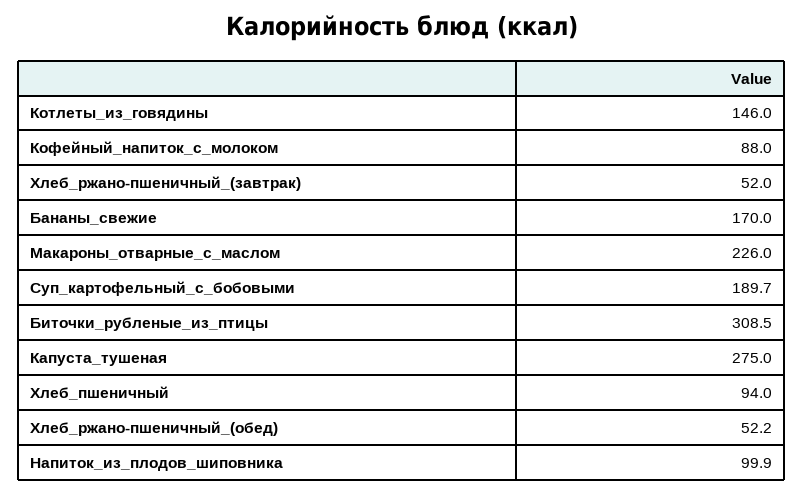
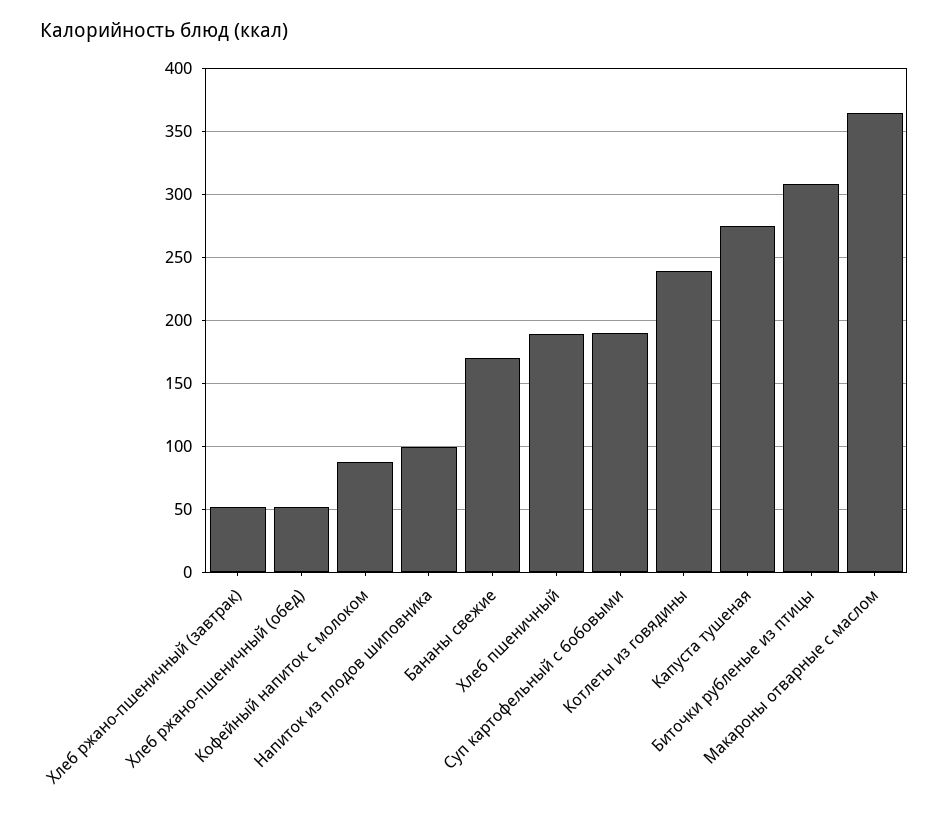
  {
-   "Котлеты_из_говядины": 146,
+   "Котлеты_из_говядины": 240,
    "Кофейный_напиток_с_молоком": 88,
    "Хлеб_ржано-пшеничный_(завтрак)": 52,
    "Бананы_свежие": 170,
-   "Макароны_отварные_с_маслом": 226,
+   "Макароны_отварные_с_маслом": 365,
    "Суп_картофельный_с_бобовыми": 189.7,
    "Биточки_рубленые_из_птицы": 308.5,
    "Капуста_тушеная": 275,
-   "Хлеб_пшеничный": 94,
+   "Хлеб_пшеничный": 190,
    "Хлеб_ржано-пшеничный_(обед)": 52.2,
    "Напиток_из_плодов_шиповника": 99.9
  }

